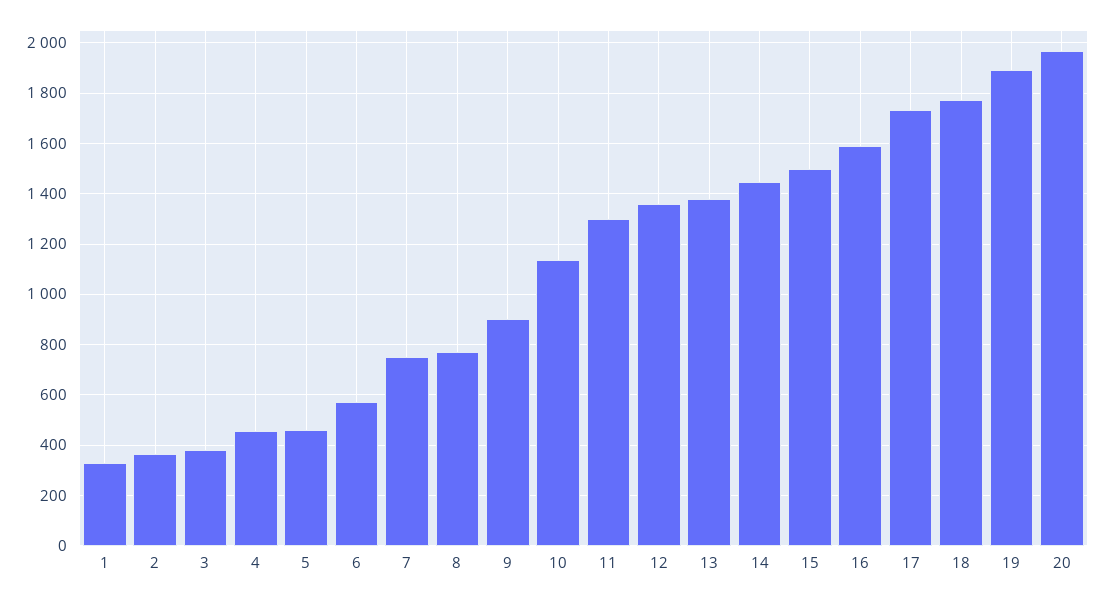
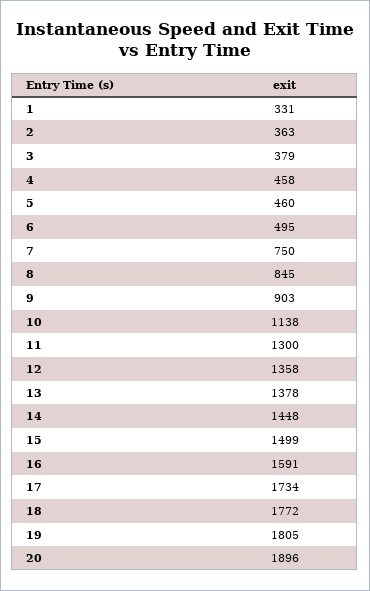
  {
    "1": 331,
    "2": 363,
    "3": 379,
    "4": 458,
    "5": 460,
-   "6": 575,
+   "6": 495,
    "7": 750,
-   "8": 775,
+   "8": 845,
    "9": 903,
    "10": 1138,
    "11": 1300,
    "12": 1358,
    "13": 1378,
    "14": 1448,
    "15": 1499,
    "16": 1591,
    "17": 1734,
    "18": 1772,
-   "19": 1900,
+   "19": 1805,
-   "20": 1975
+   "20": 1896
  }

